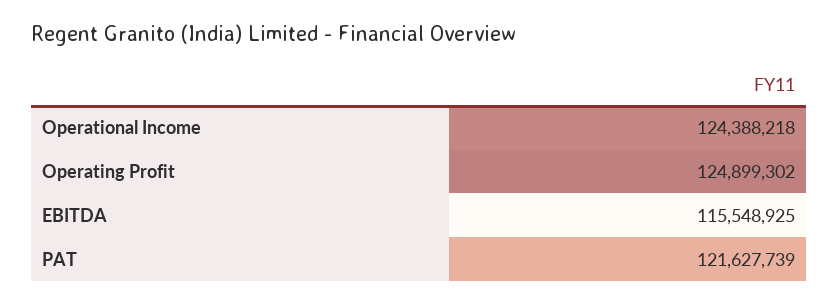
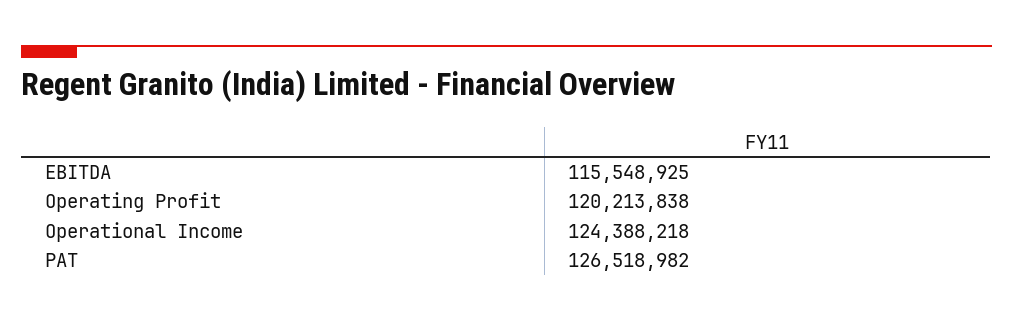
  {
    "Operational Income": 124388218,
-   "Operating Profit": 124899302,
+   "Operating Profit": 120213838,
    "EBITDA": 115548925,
-   "PAT": 121627739
+   "PAT": 126518982
  }

